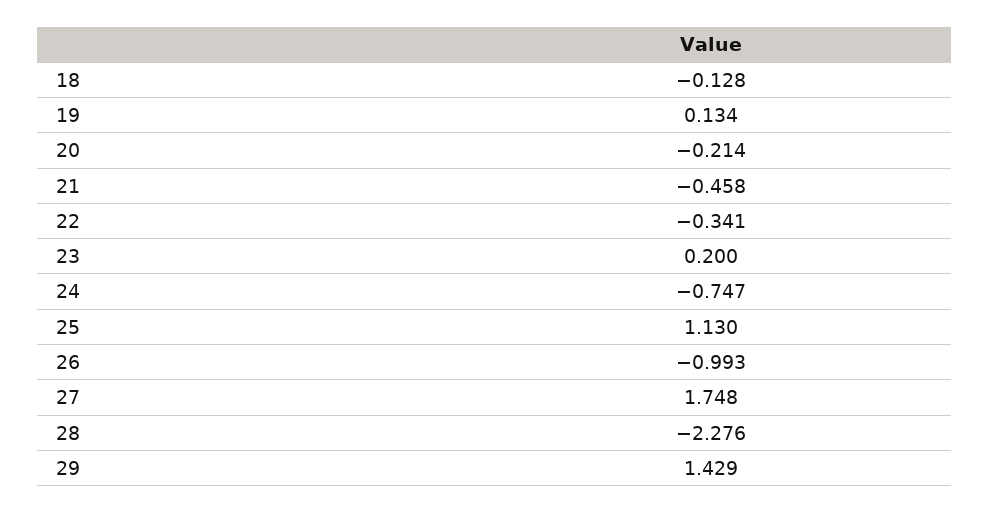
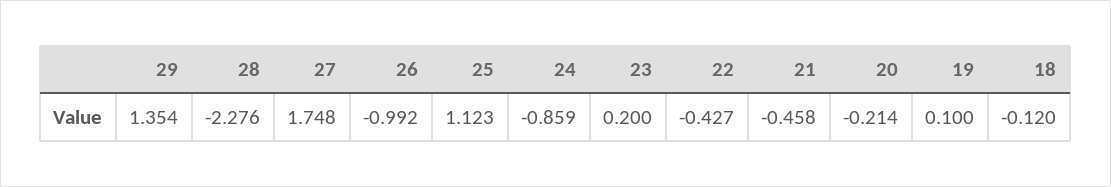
  {
-   "18": -0.128,
+   "18": -0.12,
-   "19": 0.134,
+   "19": 0.1,
    "20": -0.214,
    "21": -0.458,
-   "22": -0.341,
+   "22": -0.427,
    "23": 0.2,
-   "24": -0.747,
+   "24": -0.859,
-   "25": 1.13,
+   "25": 1.123,
-   "26": -0.993,
+   "26": -0.992,
    "27": 1.748,
    "28": -2.276,
-   "29": 1.429
+   "29": 1.354
  }

